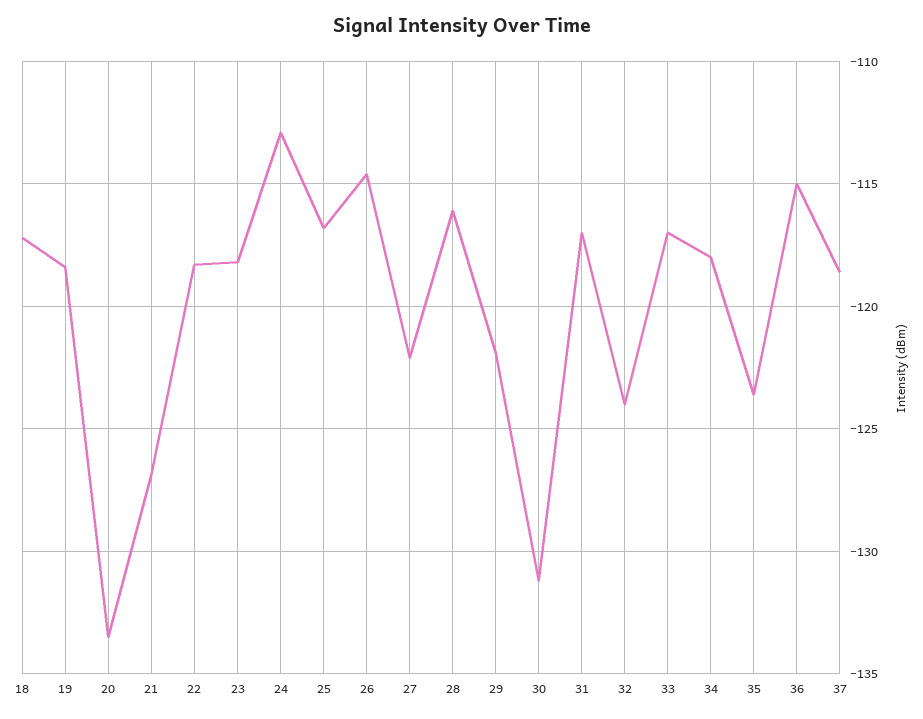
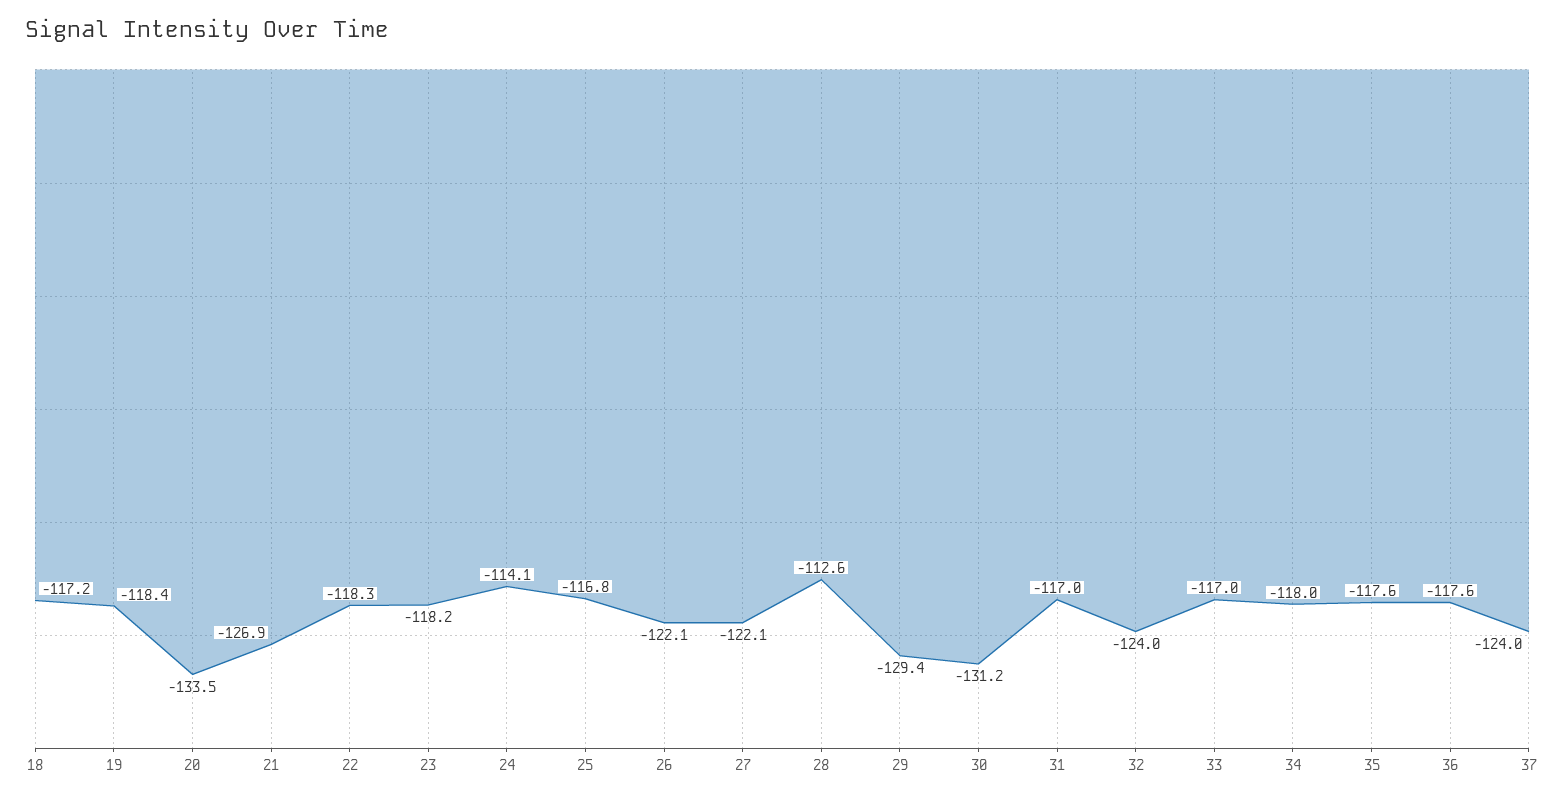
  {
    "18": -117.2,
    "19": -118.4,
    "20": -133.5,
    "21": -126.9,
    "22": -118.3,
    "23": -118.2,
-   "24": -113,
+   "24": -114.1,
    "25": -116.8,
-   "26": -114.5,
+   "26": -122.1,
    "27": -122.1,
-   "28": -116,
+   "28": -112.6,
-   "29": -122,
+   "29": -129.4,
    "30": -131.2,
    "31": -117,
    "32": -124,
    "33": -117,
    "34": -118,
-   "35": -123.5,
+   "35": -117.6,
-   "36": -115,
+   "36": -117.6,
-   "37": -118.5
+   "37": -124
  }

